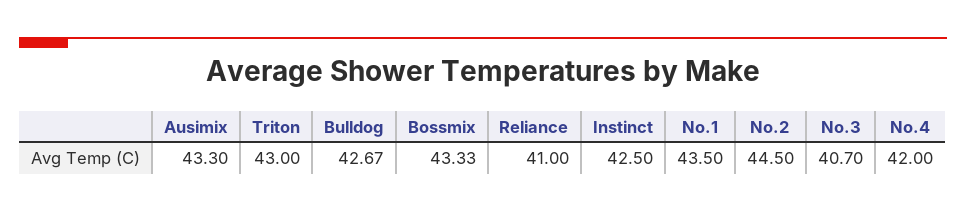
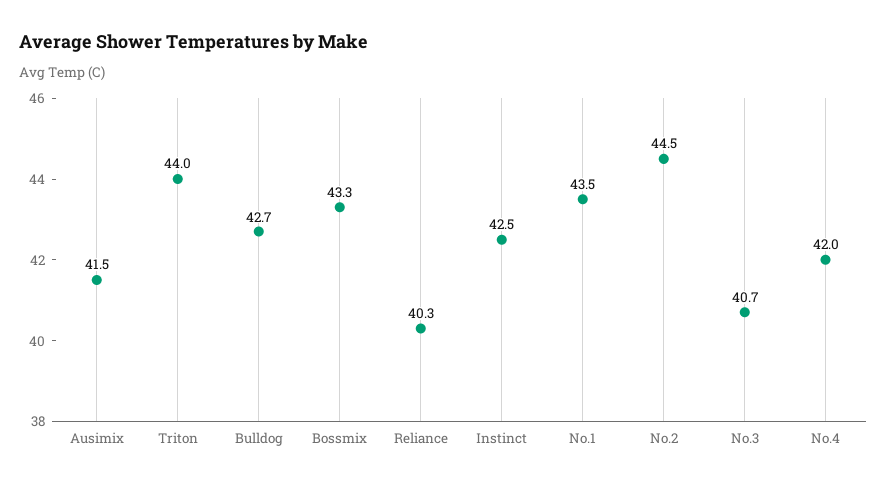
  {
-   "Ausimix": 43.3,
+   "Ausimix": 41.5,
-   "Triton": 43,
+   "Triton": 44,
    "Bulldog": 42.67,
    "Bossmix": 43.33,
-   "Reliance": 41,
+   "Reliance": 40.3,
    "Instinct": 42.5,
    "No.1": 43.5,
    "No.2": 44.5,
    "No.3": 40.7,
    "No.4": 42
  }

